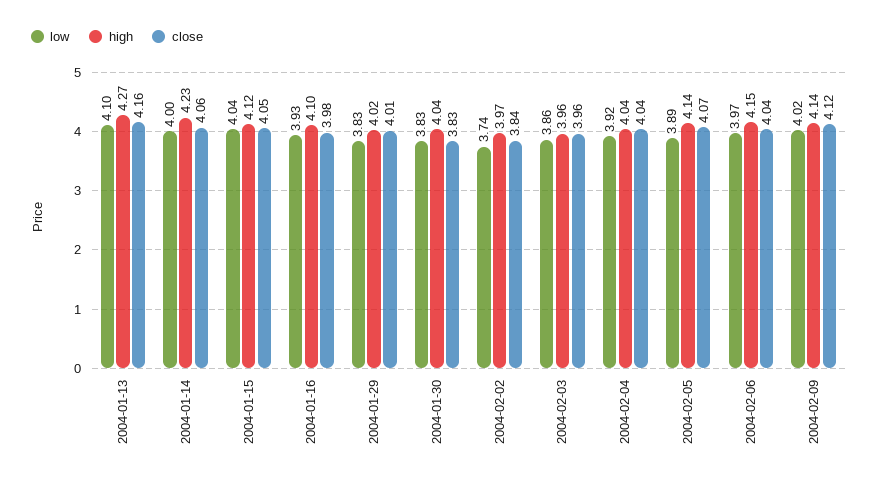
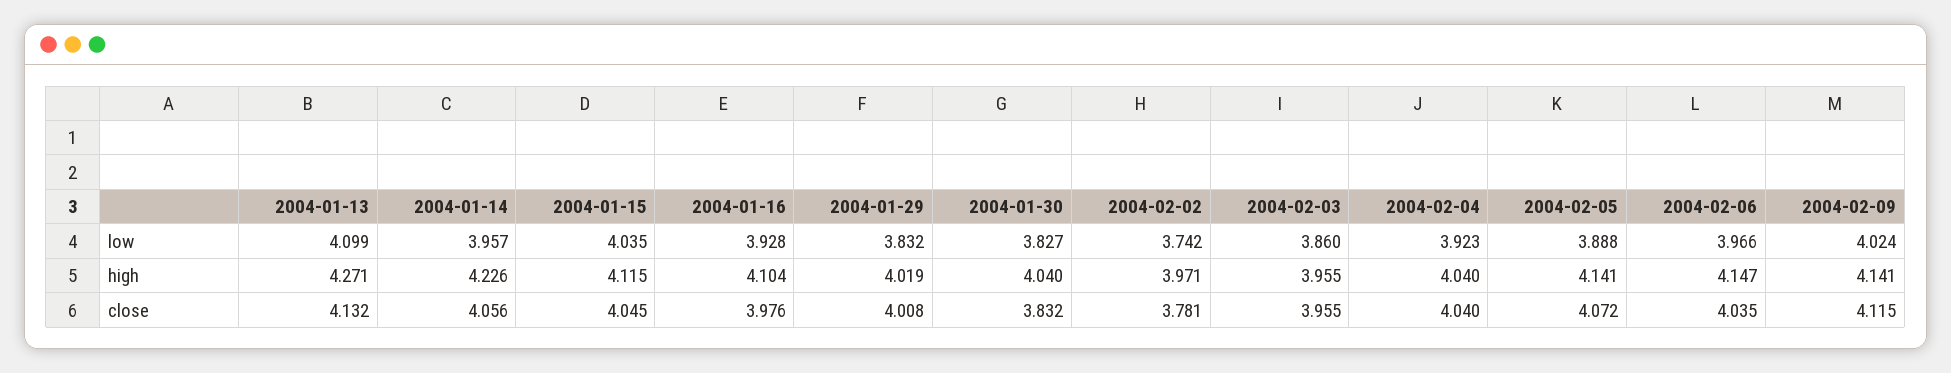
  {
    "low": {
      "2004-01-13": 4.099,
-     "2004-01-14": 4,
+     "2004-01-14": 3.957,
      "2004-01-15": 4.035,
      "2004-01-16": 3.928,
      "2004-01-29": 3.832,
      "2004-01-30": 3.827,
      "2004-02-02": 3.742,
      "2004-02-03": 3.86,
      "2004-02-04": 3.923,
      "2004-02-05": 3.888,
      "2004-02-06": 3.966,
      "2004-02-09": 4.024
    },
    "high": {
      "2004-01-13": 4.271,
      "2004-01-14": 4.226,
      "2004-01-15": 4.115,
      "2004-01-16": 4.104,
      "2004-01-29": 4.019,
      "2004-01-30": 4.04,
      "2004-02-02": 3.971,
      "2004-02-03": 3.955,
      "2004-02-04": 4.04,
      "2004-02-05": 4.141,
      "2004-02-06": 4.147,
      "2004-02-09": 4.141
    },
    "close": {
-     "2004-01-13": 4.16,
+     "2004-01-13": 4.132,
      "2004-01-14": 4.056,
      "2004-01-15": 4.045,
      "2004-01-16": 3.976,
      "2004-01-29": 4.008,
      "2004-01-30": 3.832,
-     "2004-02-02": 3.84,
+     "2004-02-02": 3.781,
      "2004-02-03": 3.955,
      "2004-02-04": 4.04,
      "2004-02-05": 4.072,
      "2004-02-06": 4.035,
      "2004-02-09": 4.115
    }
  }

